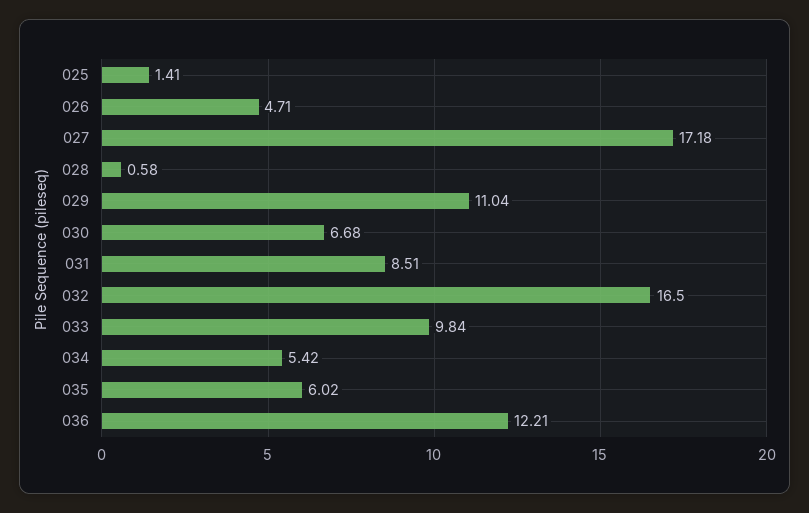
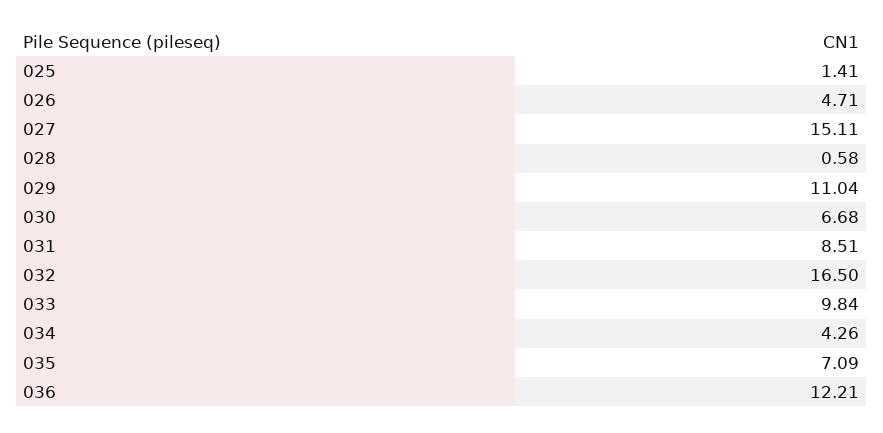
  {
    "025": 1.41,
    "026": 4.71,
-   "027": 17.18,
+   "027": 15.11,
    "028": 0.58,
    "029": 11.04,
    "030": 6.68,
    "031": 8.51,
    "032": 16.5,
    "033": 9.84,
-   "034": 5.42,
+   "034": 4.26,
-   "035": 6.02,
+   "035": 7.09,
    "036": 12.21
  }

